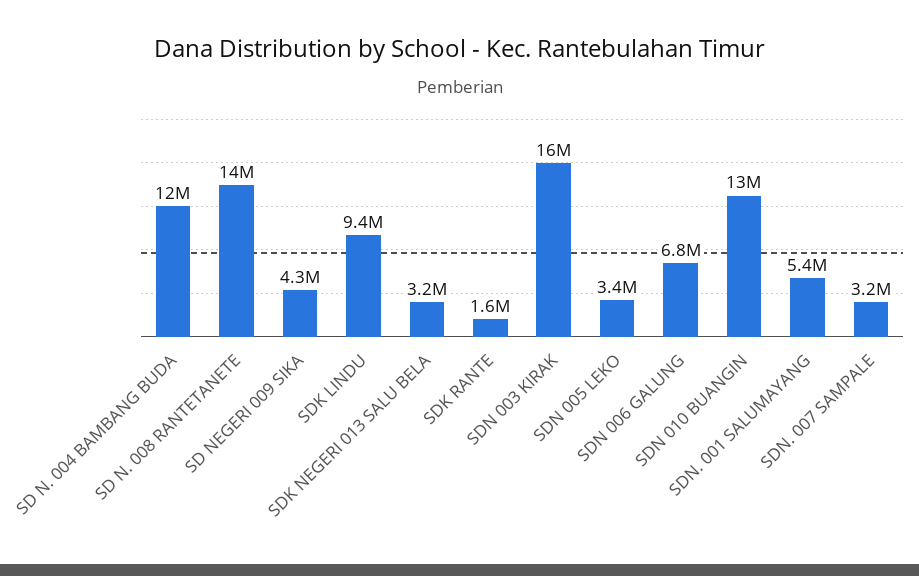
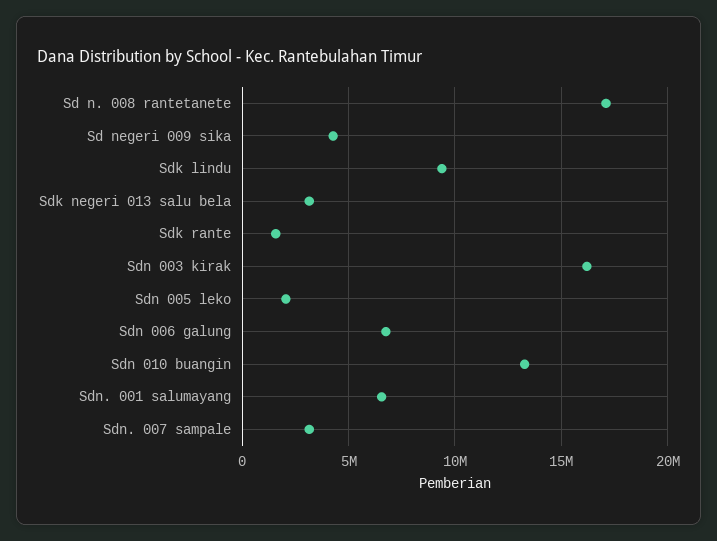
  {
-   "SD N. 004 BAMBANG BUDA": 12000000,
-   "SD N. 008 RANTETANETE": 14000000,
+   "SD N. 008 RANTETANETE": 17000000,
    "SD NEGERI 009 SIKA": 4300000,
    "SDK LINDU": 9400000,
    "SDK NEGERI 013 SALU BELA": 3200000,
    "SDK RANTE": 1600000,
    "SDN 003 KIRAK": 16000000,
-   "SDN 005 LEKO": 3400000,
+   "SDN 005 LEKO": 2000000,
    "SDN 006 GALUNG": 6800000,
    "SDN 010 BUANGIN": 13000000,
-   "SDN. 001 SALUMAYANG": 5400000,
+   "SDN. 001 SALUMAYANG": 6500000,
    "SDN. 007 SAMPALE": 3200000
  }

